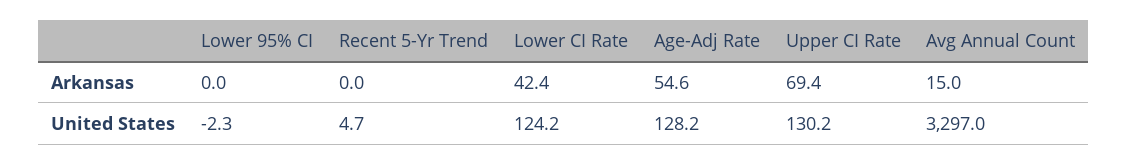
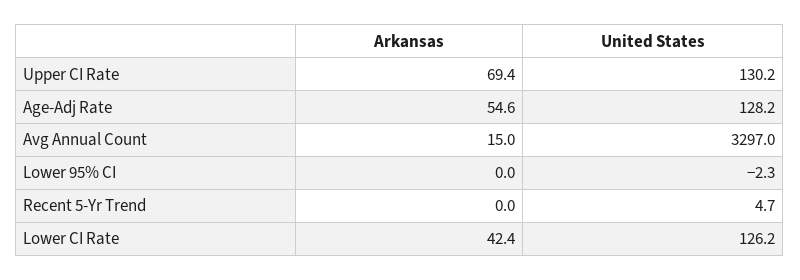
  {
    "Lower 95% CI": {
      "Arkansas": 0,
      "United States": -2.3
    },
    "Recent 5-Yr Trend": {
      "Arkansas": 0,
      "United States": 4.7
    },
    "Lower CI Rate": {
      "Arkansas": 42.4,
-     "United States": 124.2
+     "United States": 126.2
    },
    "Age-Adj Rate": {
      "Arkansas": 54.6,
      "United States": 128.2
    },
    "Upper CI Rate": {
      "Arkansas": 69.4,
      "United States": 130.2
    },
    "Avg Annual Count": {
      "Arkansas": 15,
      "United States": 3297
    }
  }

